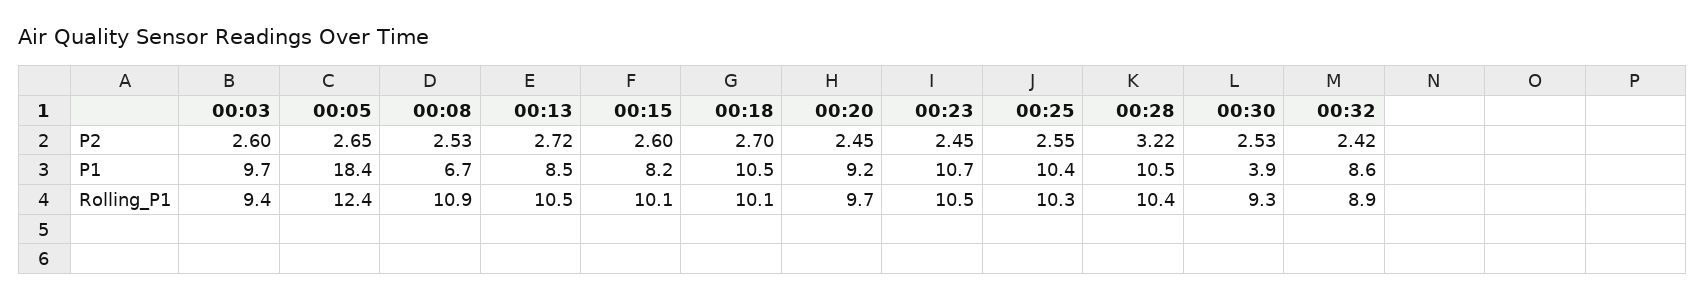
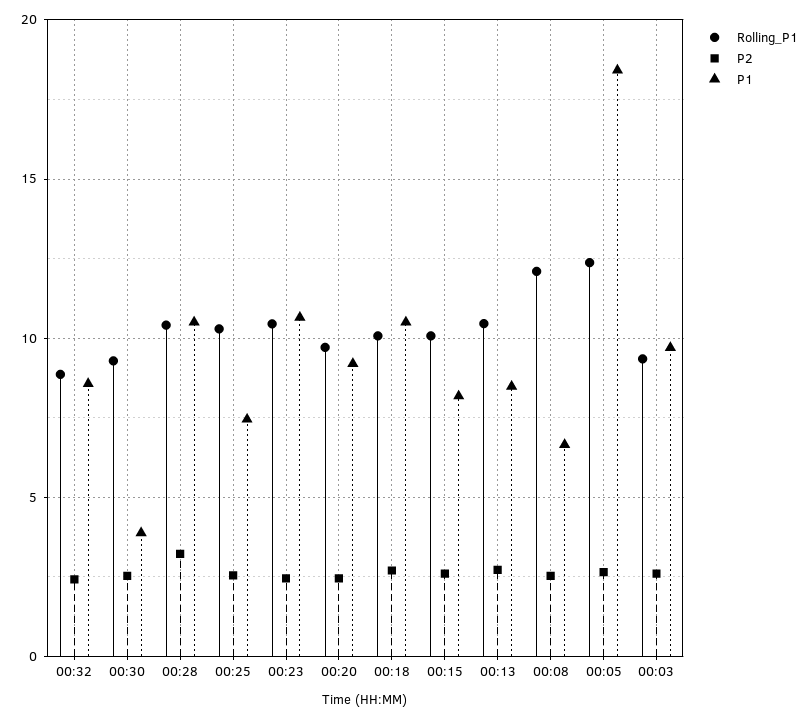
  {
    "P2": {
      "00:03": 2.6,
      "00:05": 2.65,
      "00:08": 2.53,
      "00:13": 2.72,
      "00:15": 2.6,
      "00:18": 2.7,
      "00:20": 2.45,
      "00:23": 2.45,
      "00:25": 2.55,
      "00:28": 3.22,
      "00:30": 2.53,
      "00:32": 2.42
    },
    "P1": {
      "00:03": 9.7,
      "00:05": 18.4,
      "00:08": 6.7,
      "00:13": 8.5,
      "00:15": 8.2,
      "00:18": 10.5,
      "00:20": 9.2,
      "00:23": 10.7,
-     "00:25": 10.4,
+     "00:25": 7.5,
      "00:28": 10.5,
      "00:30": 3.9,
      "00:32": 8.6
    },
    "Rolling_P1": {
      "00:03": 9.4,
      "00:05": 12.4,
-     "00:08": 10.9,
+     "00:08": 12,
      "00:13": 10.5,
      "00:15": 10.1,
      "00:18": 10.1,
      "00:20": 9.7,
      "00:23": 10.5,
      "00:25": 10.3,
      "00:28": 10.4,
      "00:30": 9.3,
      "00:32": 8.9
    }
  }

